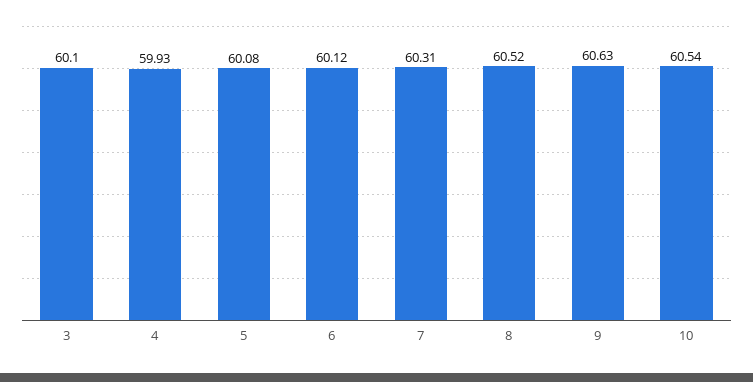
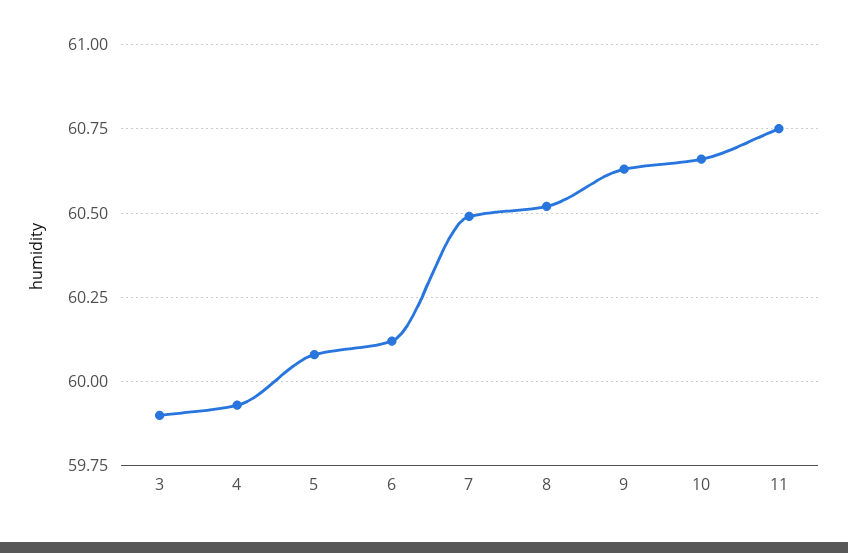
  {
-   "3": 60.1,
+   "3": 59.9,
    "4": 59.93,
    "5": 60.08,
    "6": 60.12,
-   "7": 60.31,
+   "7": 60.5,
    "8": 60.52,
    "9": 60.63,
-   "10": 60.54
+   "10": 60.65,
+   "11": 60.75
  }

